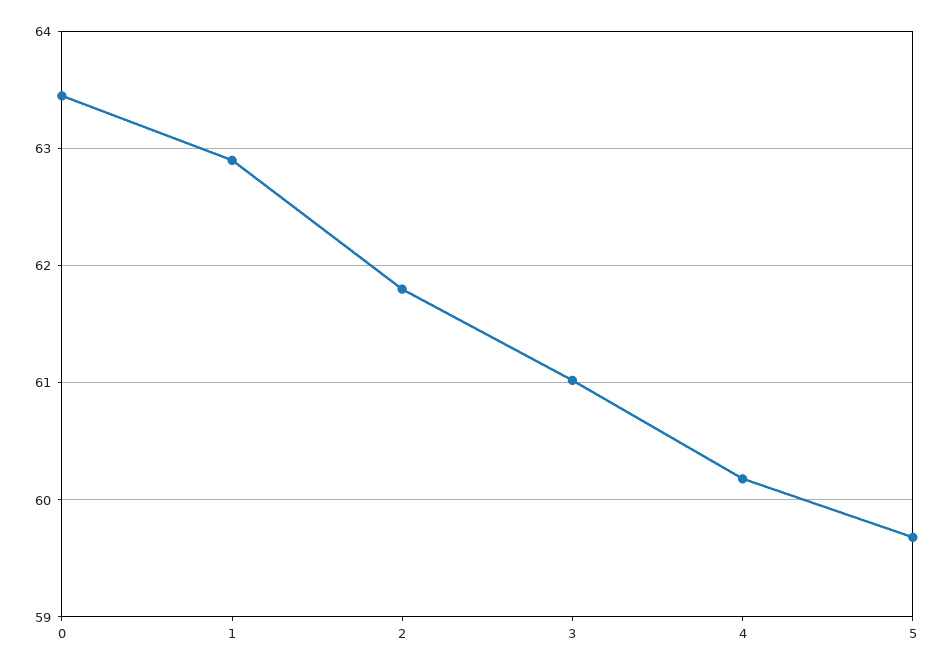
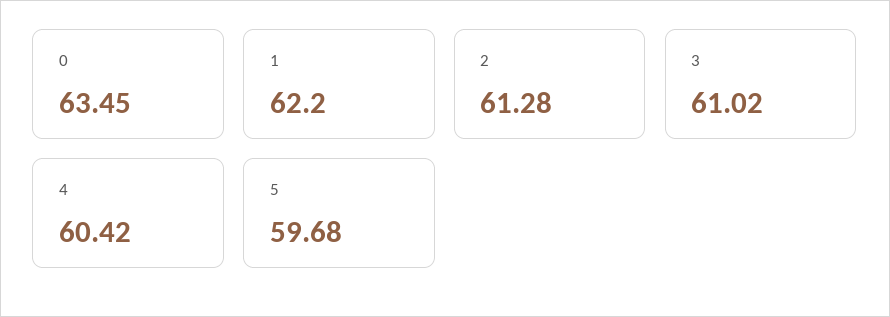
  {
    "0": 63.45,
-   "1": 62.9,
+   "1": 62.2,
-   "2": 61.8,
+   "2": 61.28,
    "3": 61.02,
-   "4": 60.2,
+   "4": 60.42,
    "5": 59.68
  }

